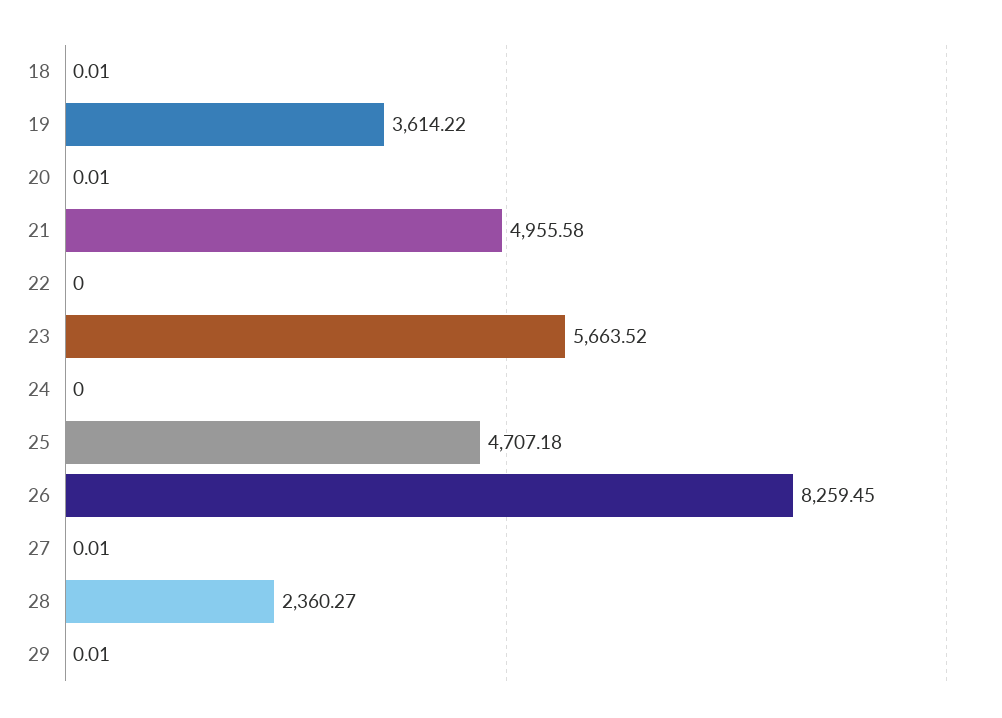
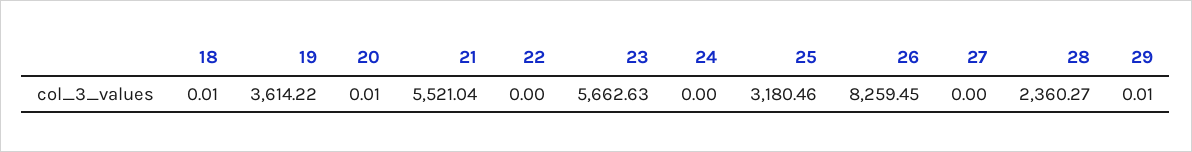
  {
    "18": 0.01,
    "19": 3614.22,
    "20": 0.01,
-   "21": 4955.58,
+   "21": 5521.04,
    "22": 0,
-   "23": 5663.52,
+   "23": 5662.63,
    "24": 0,
-   "25": 4707.18,
+   "25": 3180.46,
    "26": 8259.45,
-   "27": 0.01,
+   "27": 0,
    "28": 2360.27,
    "29": 0.01
  }

